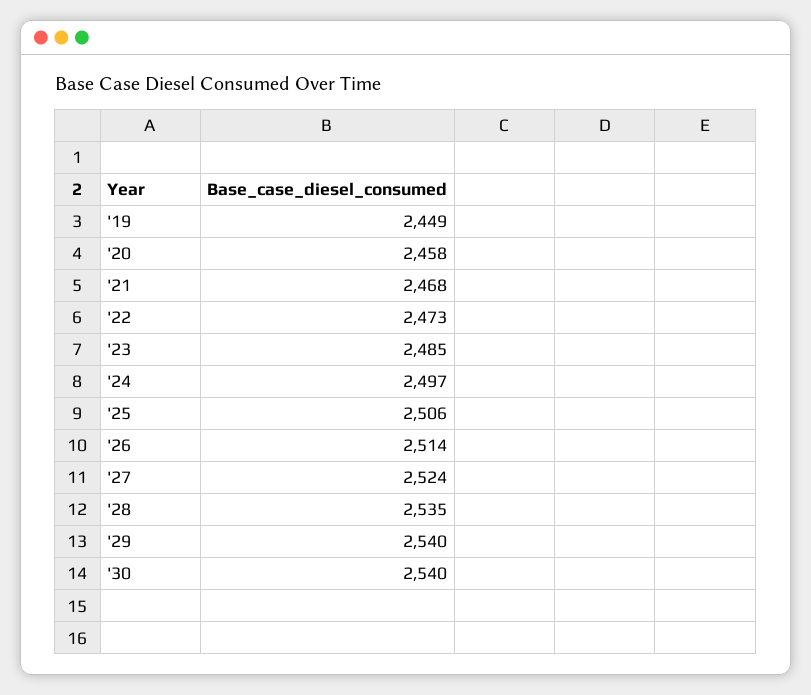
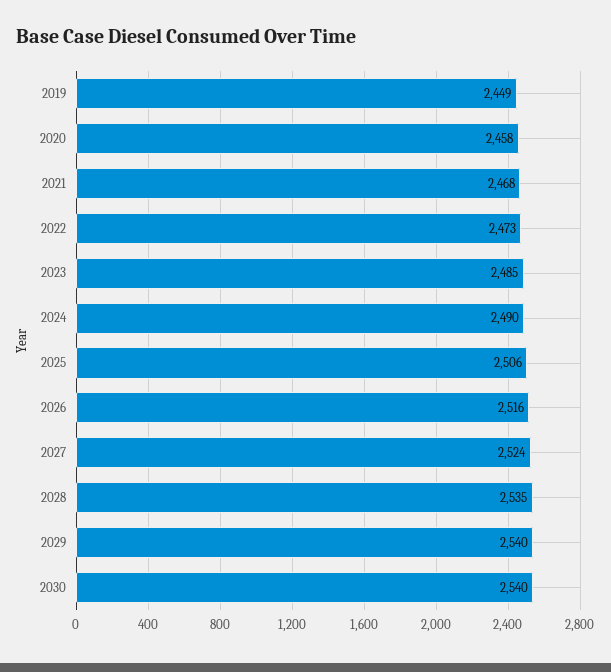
  {
    "'19": 2449,
    "'20": 2458,
    "'21": 2468,
    "'22": 2473,
    "'23": 2485,
-   "'24": 2497,
+   "'24": 2490,
    "'25": 2506,
-   "'26": 2514,
+   "'26": 2516,
    "'27": 2524,
    "'28": 2535,
    "'29": 2540,
    "'30": 2540
  }

